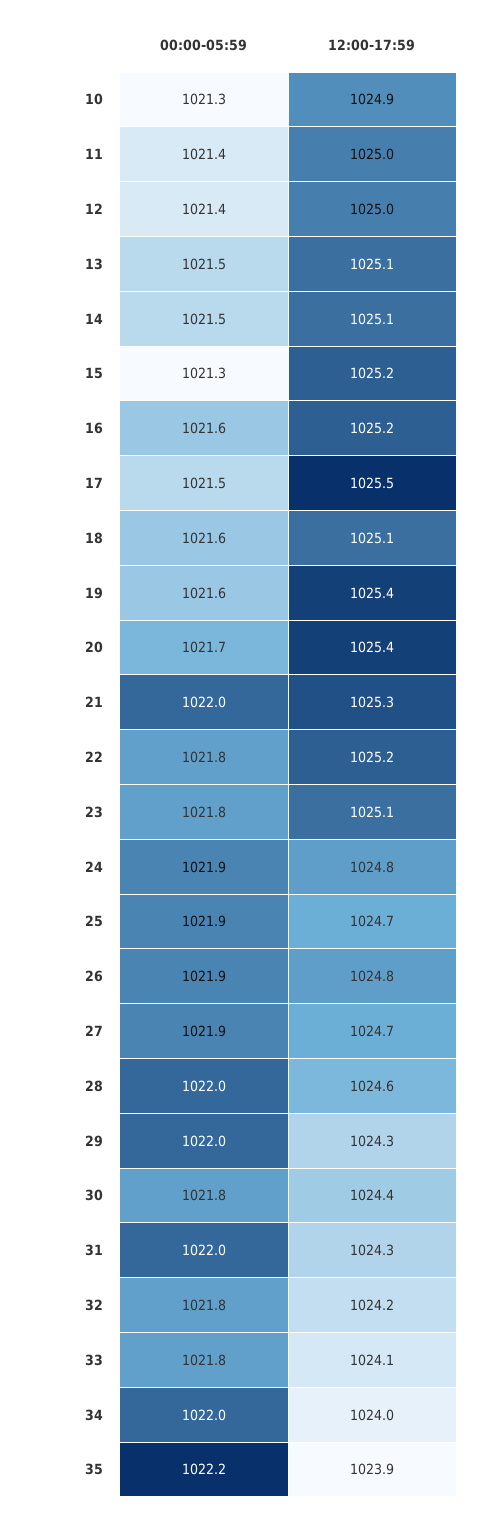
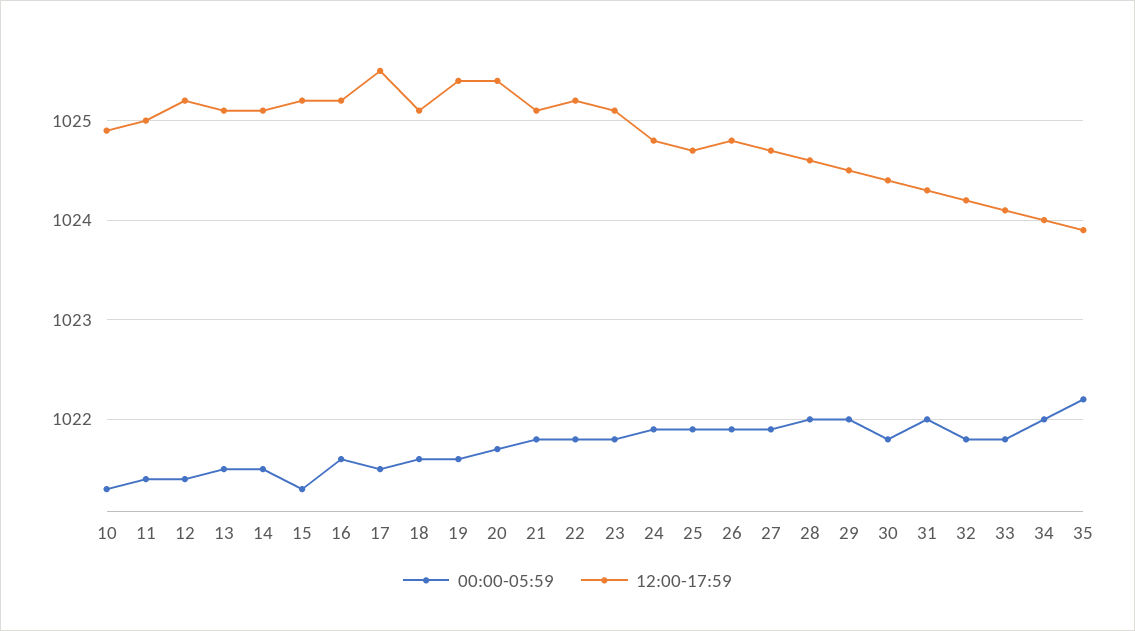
  {
    "00:00-05:59": {
      "10": 1021.3,
      "11": 1021.4,
      "12": 1021.4,
      "13": 1021.5,
      "14": 1021.5,
      "15": 1021.3,
      "16": 1021.6,
      "17": 1021.5,
      "18": 1021.6,
      "19": 1021.6,
      "20": 1021.7,
-     "21": 1022,
+     "21": 1021.8,
      "22": 1021.8,
      "23": 1021.8,
      "24": 1021.9,
      "25": 1021.9,
      "26": 1021.9,
      "27": 1021.9,
      "28": 1022,
      "29": 1022,
      "30": 1021.8,
      "31": 1022,
      "32": 1021.8,
      "33": 1021.8,
      "34": 1022,
      "35": 1022.2
    },
    "12:00-17:59": {
      "10": 1024.9,
      "11": 1025,
-     "12": 1025,
+     "12": 1025.2,
      "13": 1025.1,
      "14": 1025.1,
      "15": 1025.2,
      "16": 1025.2,
      "17": 1025.5,
      "18": 1025.1,
      "19": 1025.4,
      "20": 1025.4,
-     "21": 1025.3,
+     "21": 1025.1,
      "22": 1025.2,
      "23": 1025.1,
      "24": 1024.8,
      "25": 1024.7,
      "26": 1024.8,
      "27": 1024.7,
      "28": 1024.6,
-     "29": 1024.3,
+     "29": 1024.5,
      "30": 1024.4,
      "31": 1024.3,
      "32": 1024.2,
      "33": 1024.1,
      "34": 1024,
      "35": 1023.9
    }
  }

